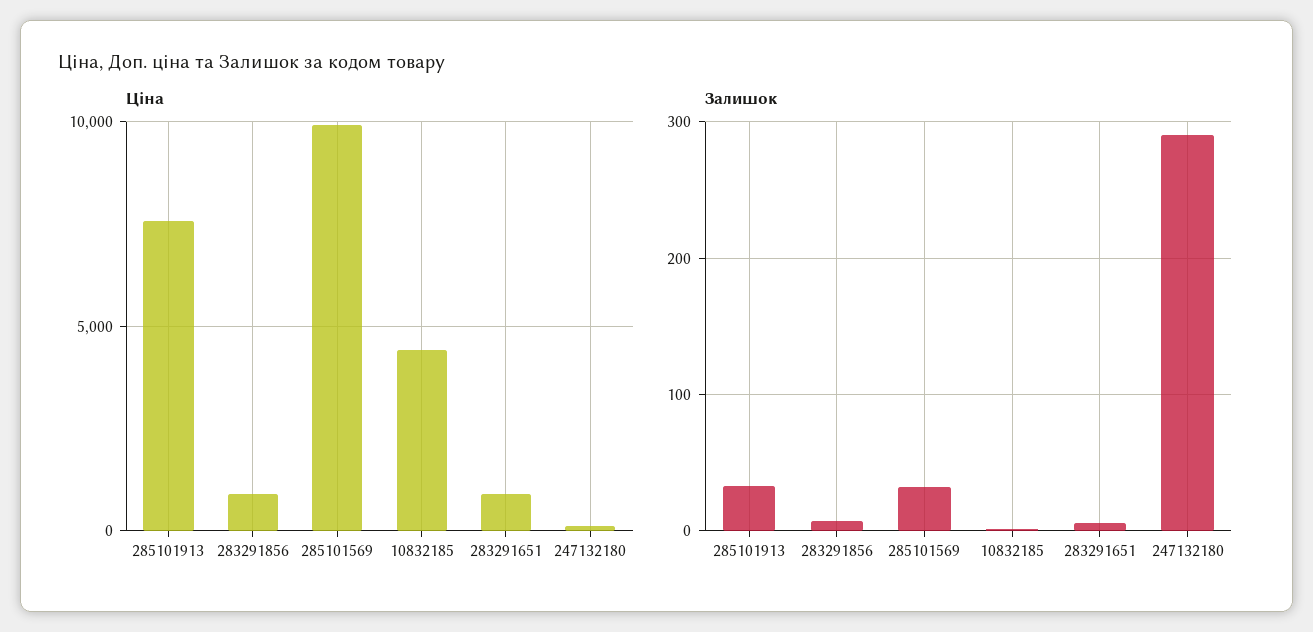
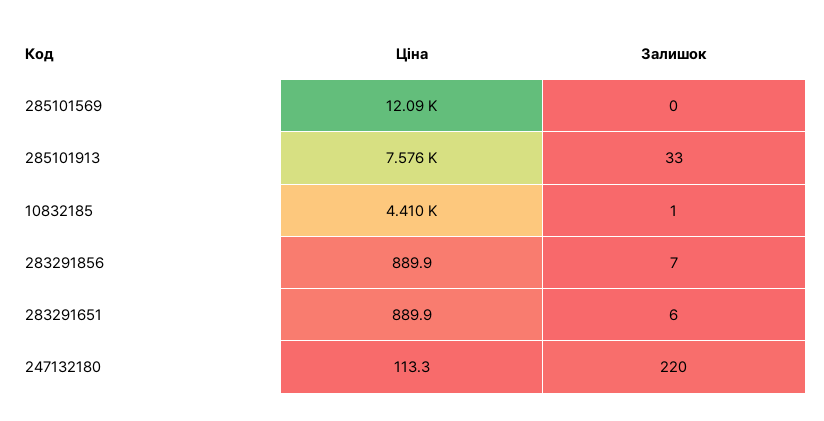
  {
    "Ціна": {
      "285101913": 7576,
      "283291856": 889.9,
-     "285101569": 10000,
+     "285101569": 12090,
      "10832185": 4410,
      "283291651": 889.9,
      "247132180": 113.3
    },
    "Залишок": {
      "285101913": 33,
      "283291856": 7,
-     "285101569": 30,
+     "285101569": 0,
      "10832185": 1,
      "283291651": 6,
-     "247132180": 290
+     "247132180": 220
    }
  }

